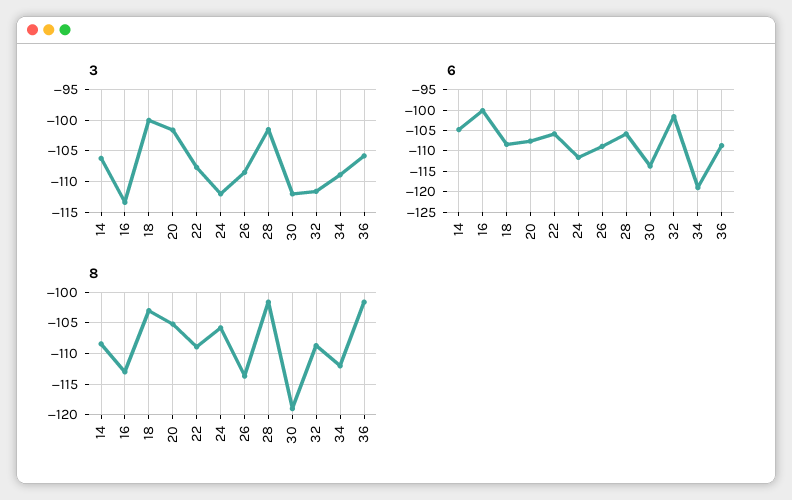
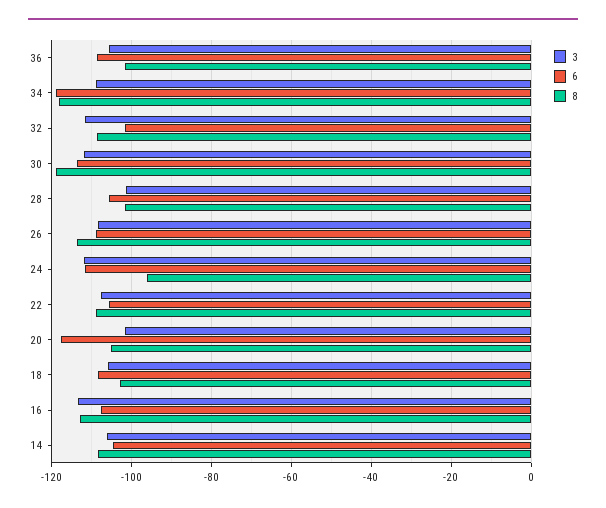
  {
    "3": {
      "14": -106,
      "16": -113,
-     "18": -100,
+     "18": -106,
      "20": -102,
      "22": -108,
      "24": -112,
      "26": -109,
      "28": -102,
      "30": -112,
      "32": -112,
      "34": -109,
      "36": -106
    },
    "6": {
      "14": -104,
-     "16": -100,
+     "16": -108,
      "18": -108,
-     "20": -107.5,
+     "20": -118,
      "22": -106,
      "24": -112,
      "26": -108,
      "28": -106,
      "30": -114,
      "32": -102,
      "34": -120,
      "36": -108
    },
    "8": {
      "14": -108,
      "16": -113,
      "18": -103,
      "20": -105,
      "22": -109,
-     "24": -106,
+     "24": -96,
      "26": -114,
      "28": -102,
      "30": -119,
      "32": -109,
-     "34": -112,
+     "34": -118,
      "36": -102
    }
  }

